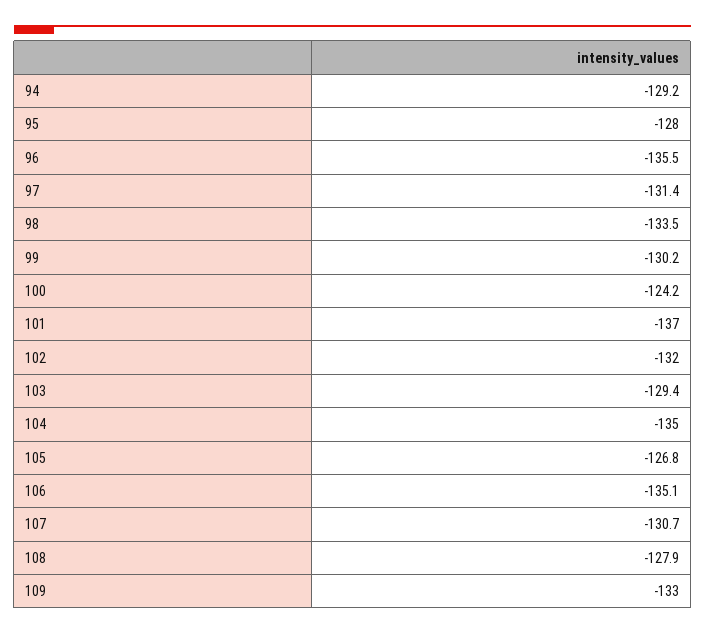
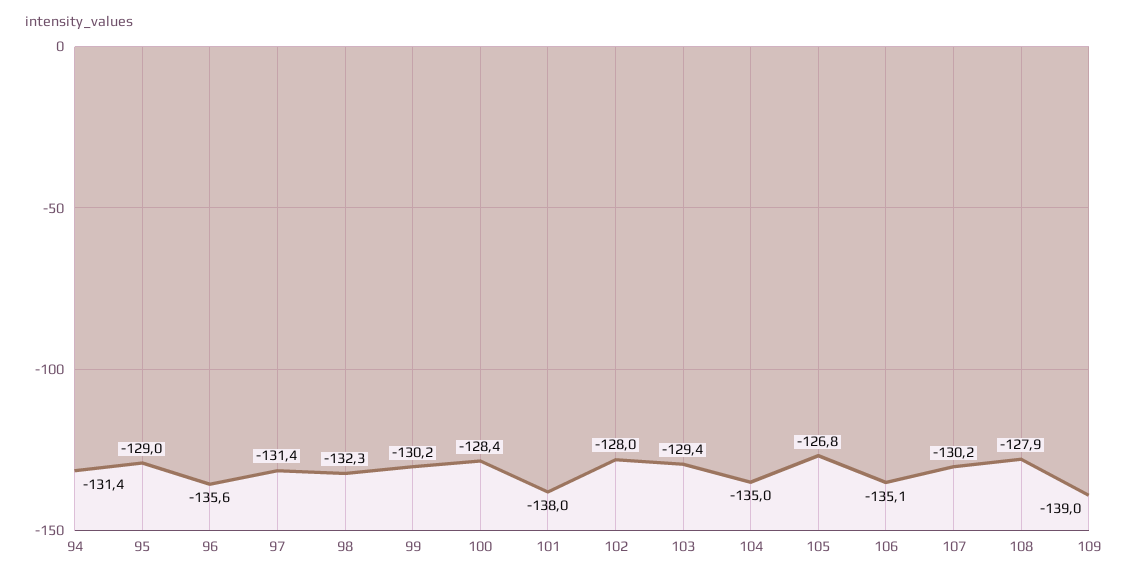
  {
-   "94": -129.2,
+   "94": -131.4,
-   "95": -128,
+   "95": -129,
-   "96": -135.5,
+   "96": -135.6,
    "97": -131.4,
-   "98": -133.5,
+   "98": -132.3,
    "99": -130.2,
-   "100": -124.2,
+   "100": -128.4,
-   "101": -137,
+   "101": -138,
-   "102": -132,
+   "102": -128,
    "103": -129.4,
    "104": -135,
    "105": -126.8,
    "106": -135.1,
-   "107": -130.7,
+   "107": -130.2,
    "108": -127.9,
-   "109": -133
+   "109": -139
  }

